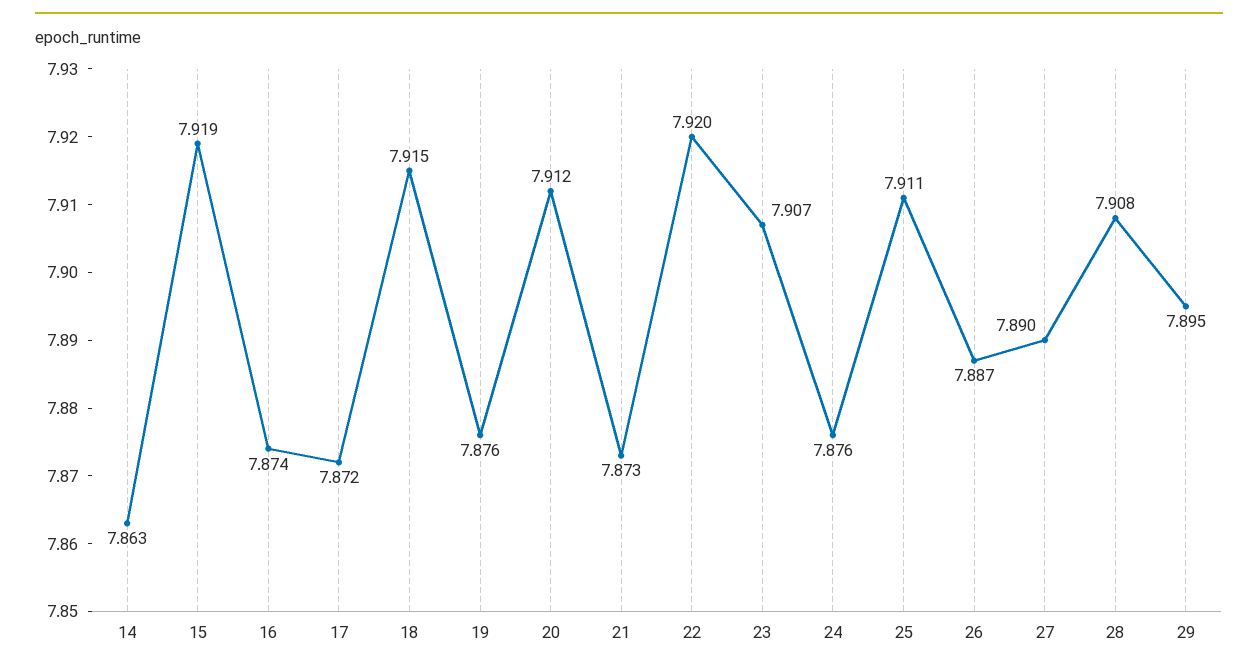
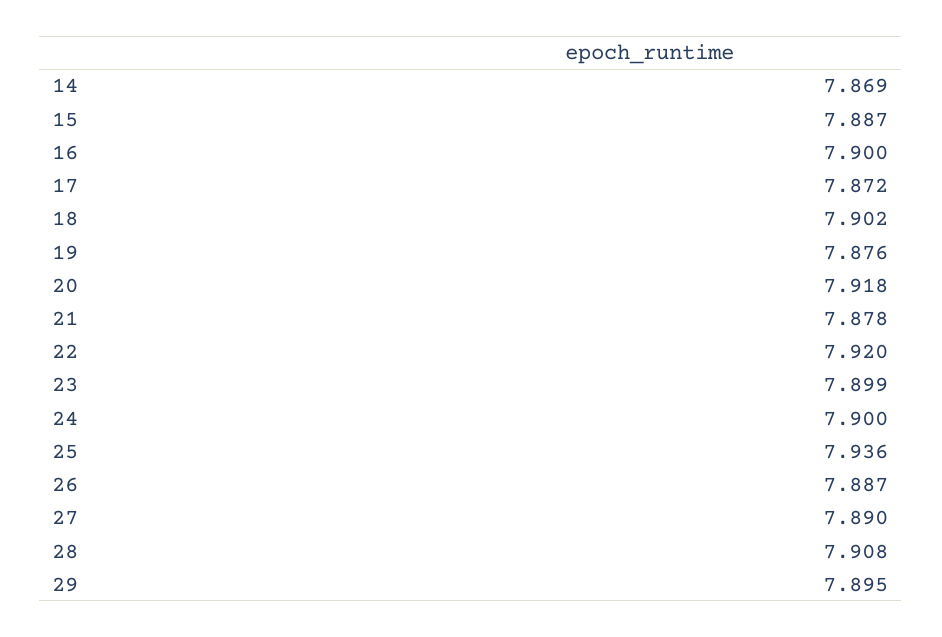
  {
-   "14": 7.863,
+   "14": 7.869,
-   "15": 7.919,
+   "15": 7.887,
-   "16": 7.874,
+   "16": 7.9,
    "17": 7.872,
-   "18": 7.915,
+   "18": 7.902,
    "19": 7.876,
-   "20": 7.912,
+   "20": 7.918,
-   "21": 7.873,
+   "21": 7.878,
    "22": 7.92,
-   "23": 7.907,
+   "23": 7.899,
-   "24": 7.876,
+   "24": 7.9,
-   "25": 7.911,
+   "25": 7.936,
    "26": 7.887,
    "27": 7.89,
    "28": 7.908,
    "29": 7.895
  }

